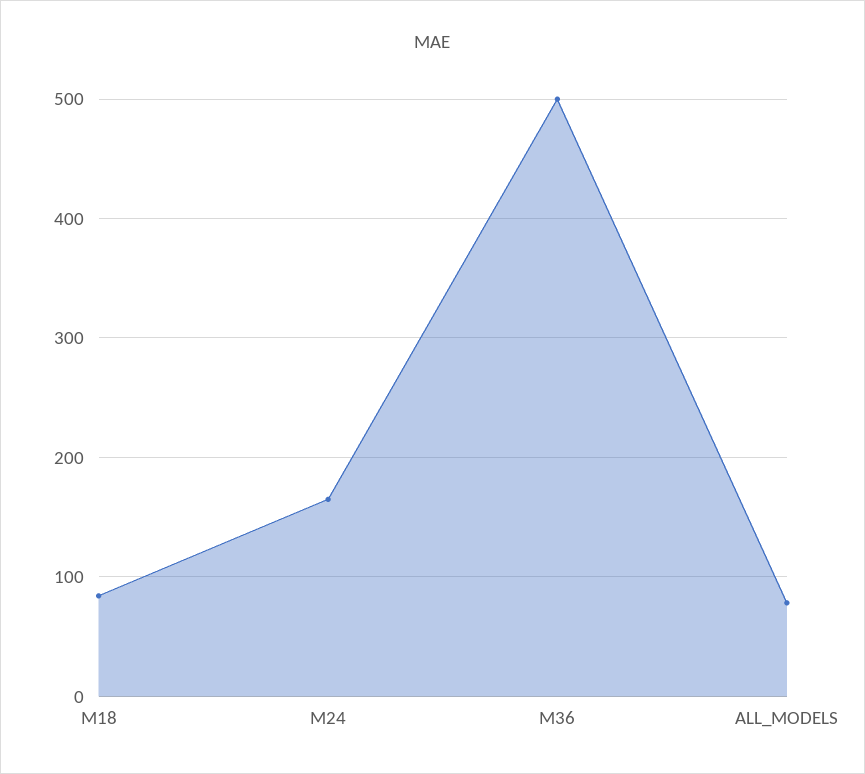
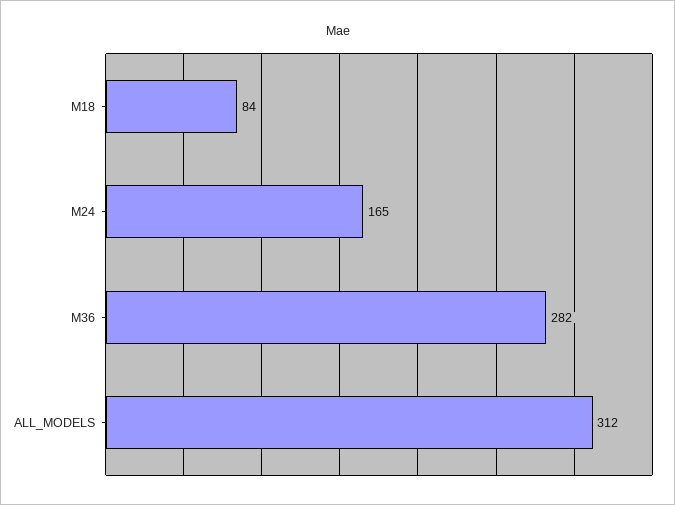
  {
    "M18": 84,
    "M24": 165,
-   "M36": 500,
+   "M36": 282,
-   "ALL_MODELS": 80
+   "ALL_MODELS": 312
  }

